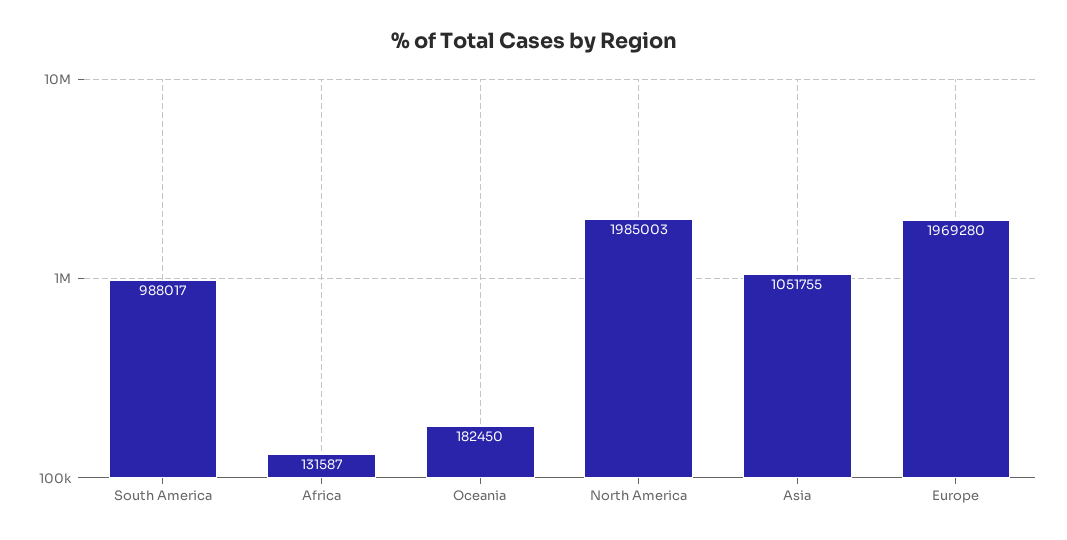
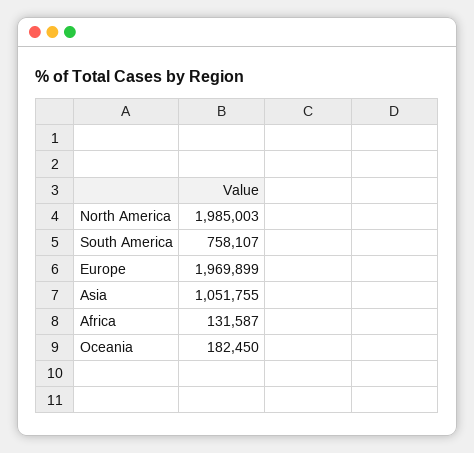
  {
-   "South America": 988017,
+   "South America": 758107,
    "Africa": 131587,
    "Oceania": 182450,
    "North America": 1985003,
    "Asia": 1051755,
-   "Europe": 1969280
+   "Europe": 1969899
  }

